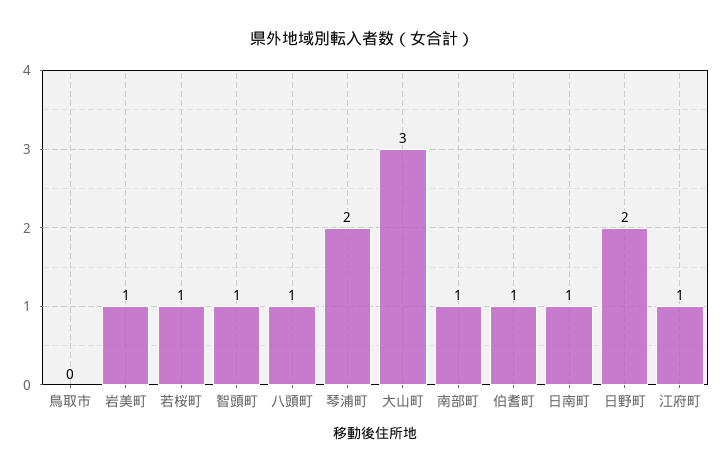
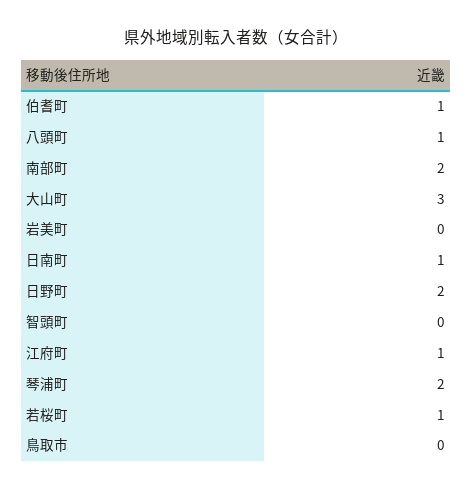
  {
    "鳥取市": 0,
-   "岩美町": 1,
+   "岩美町": 0,
    "若桜町": 1,
-   "智頭町": 1,
+   "智頭町": 0,
    "八頭町": 1,
    "琴浦町": 2,
    "大山町": 3,
-   "南部町": 1,
+   "南部町": 2,
    "伯耆町": 1,
    "日南町": 1,
    "日野町": 2,
    "江府町": 1
  }

